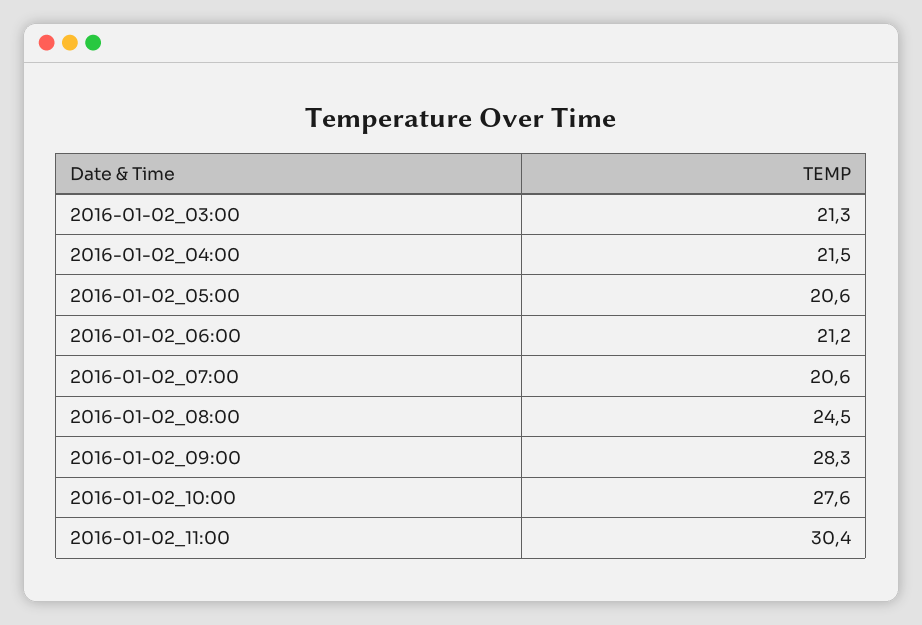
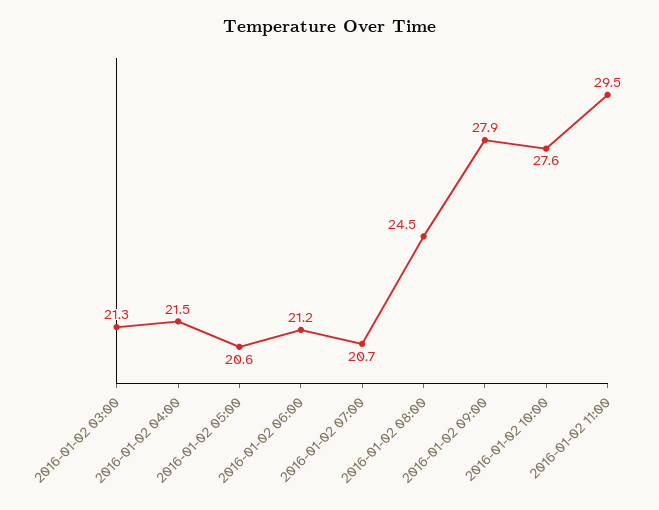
  {
    "2016-01-02_03:00": 21.3,
    "2016-01-02_04:00": 21.5,
    "2016-01-02_05:00": 20.6,
    "2016-01-02_06:00": 21.2,
-   "2016-01-02_07:00": 20.6,
+   "2016-01-02_07:00": 20.7,
    "2016-01-02_08:00": 24.5,
-   "2016-01-02_09:00": 28.3,
+   "2016-01-02_09:00": 27.9,
    "2016-01-02_10:00": 27.6,
-   "2016-01-02_11:00": 30.4
+   "2016-01-02_11:00": 29.5
  }

